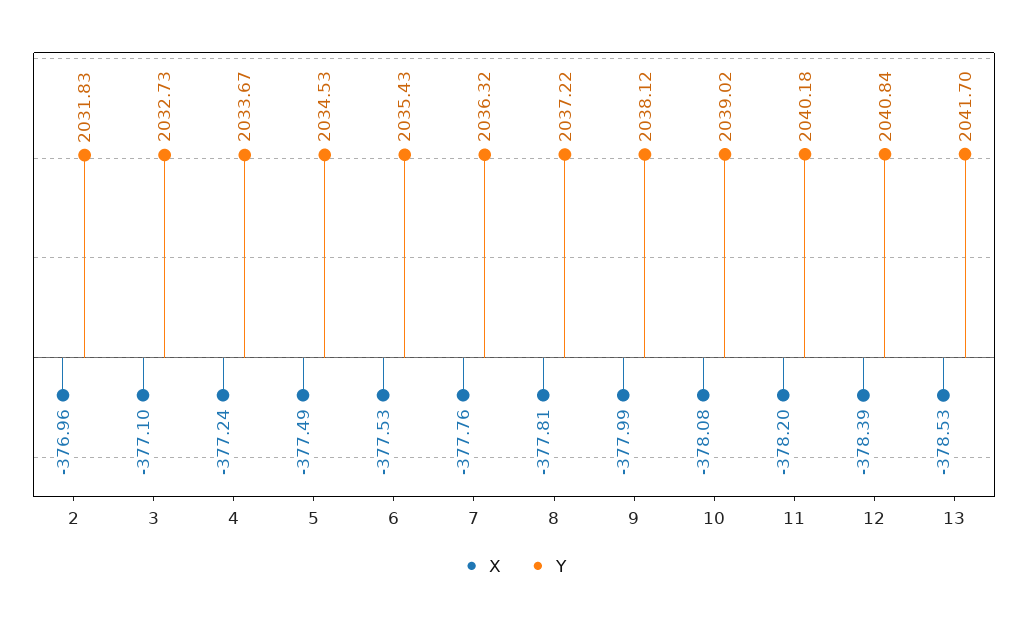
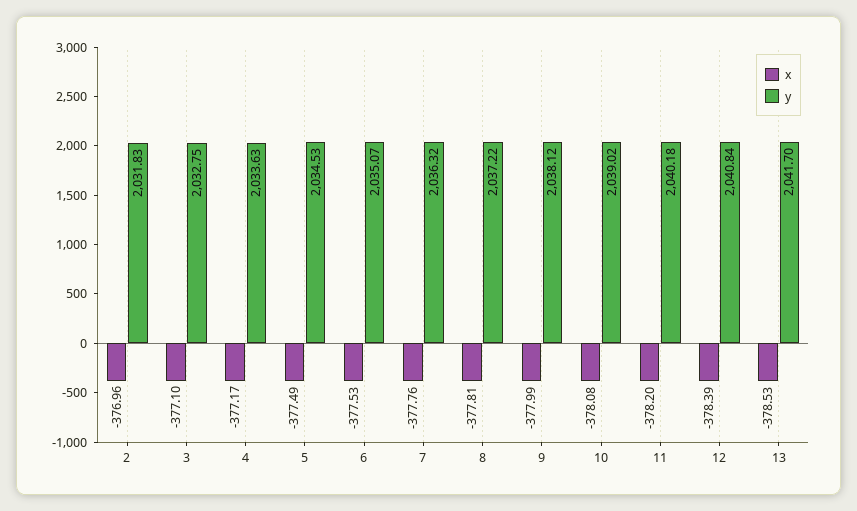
  {
    "X": {
      "2": -376.96,
      "3": -377.1,
-     "4": -377.24,
+     "4": -377.17,
      "5": -377.49,
      "6": -377.53,
      "7": -377.76,
      "8": -377.81,
      "9": -377.99,
      "10": -378.08,
      "11": -378.2,
      "12": -378.39,
      "13": -378.53
    },
    "Y": {
      "2": 2031.83,
-     "3": 2032.73,
+     "3": 2032.75,
-     "4": 2033.67,
+     "4": 2033.63,
      "5": 2034.53,
-     "6": 2035.43,
+     "6": 2035.07,
      "7": 2036.32,
      "8": 2037.22,
      "9": 2038.12,
      "10": 2039.02,
      "11": 2040.18,
      "12": 2040.84,
      "13": 2041.7
    }
  }

